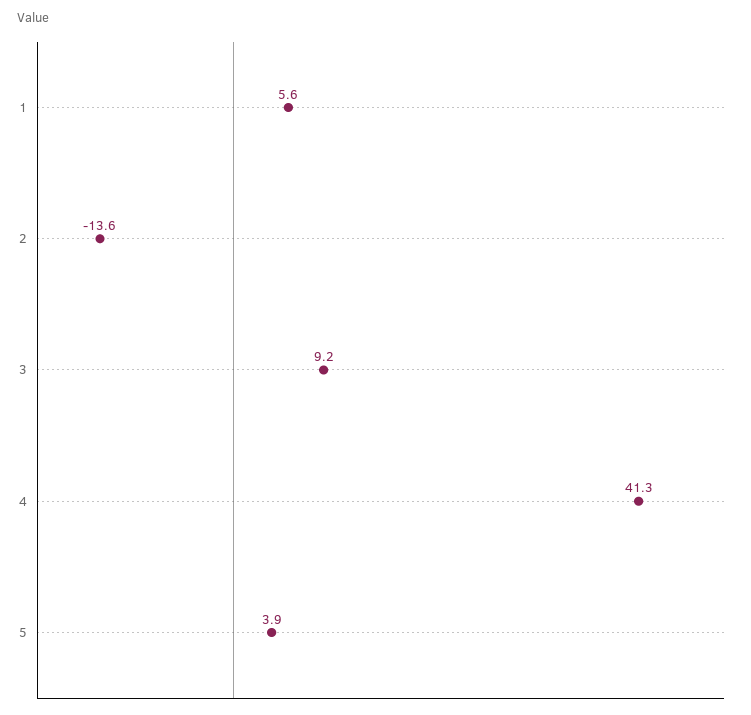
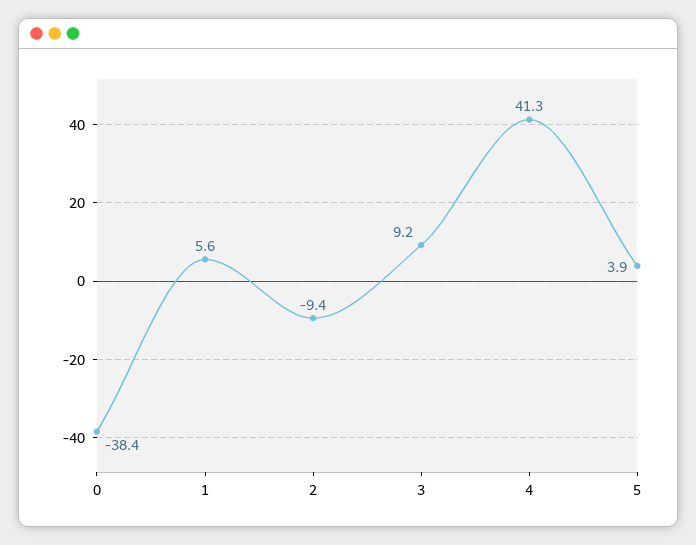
  {
    "1": 5.6,
-   "2": -13.6,
+   "2": -9.4,
    "3": 9.2,
    "4": 41.3,
-   "5": 3.9
+   "5": 3.9,
+   "0": -38.4
  }

